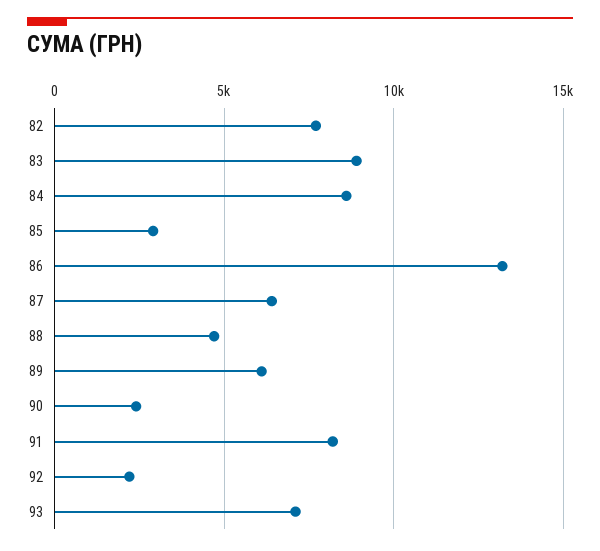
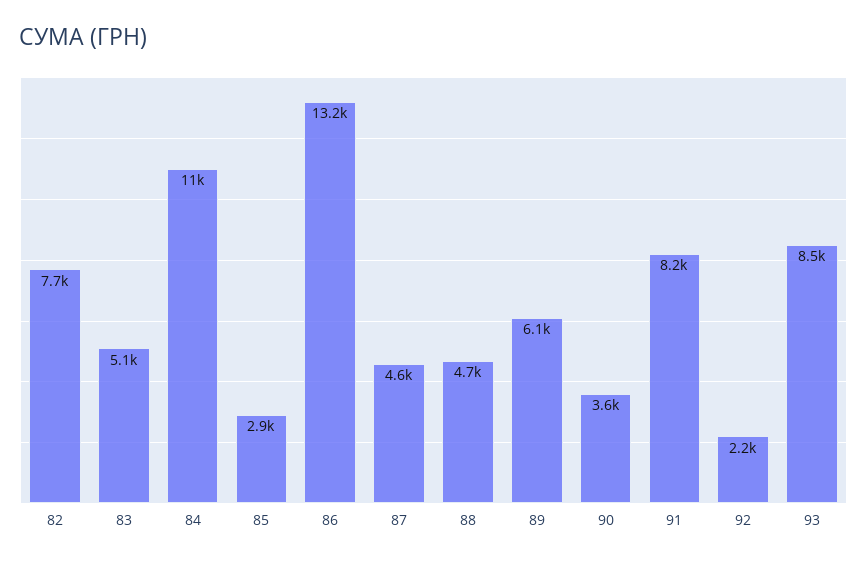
  {
    "82": 7700,
-   "83": 9000,
+   "83": 5100,
-   "84": 8500,
+   "84": 11000,
    "85": 2900,
    "86": 13200,
-   "87": 6500,
+   "87": 4600,
    "88": 4700,
    "89": 6100,
-   "90": 2500,
+   "90": 3600,
    "91": 8200,
    "92": 2200,
-   "93": 7000
+   "93": 8500
  }

